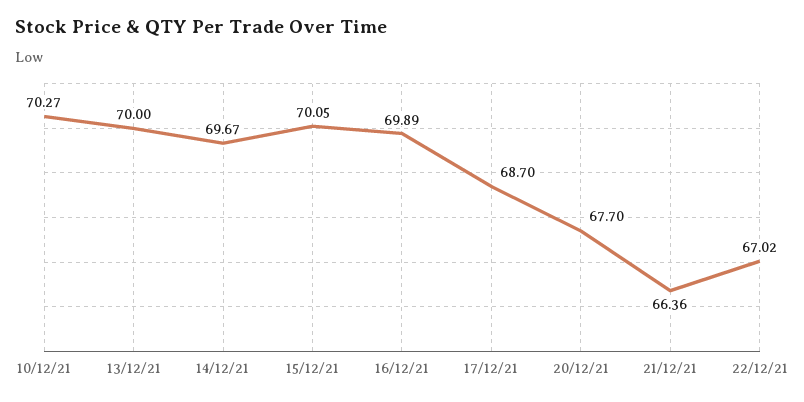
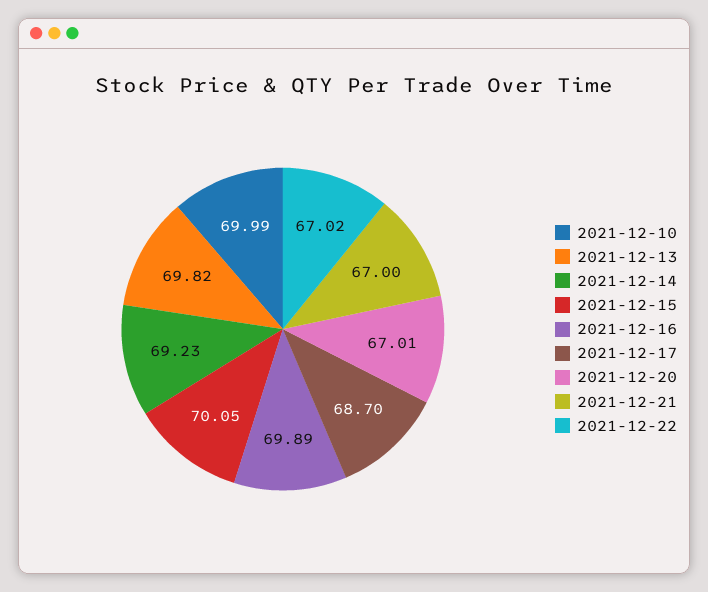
  {
-   "10/12/21": 70.27,
+   "10/12/21": 69.99,
-   "13/12/21": 70,
+   "13/12/21": 69.82,
-   "14/12/21": 69.67,
+   "14/12/21": 69.23,
    "15/12/21": 70.05,
    "16/12/21": 69.89,
    "17/12/21": 68.7,
-   "20/12/21": 67.7,
+   "20/12/21": 67.01,
-   "21/12/21": 66.36,
+   "21/12/21": 67,
    "22/12/21": 67.02
  }

